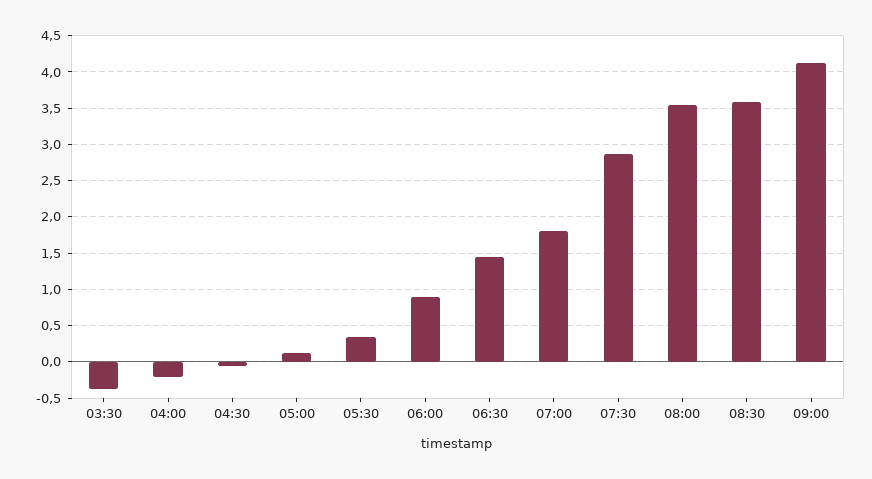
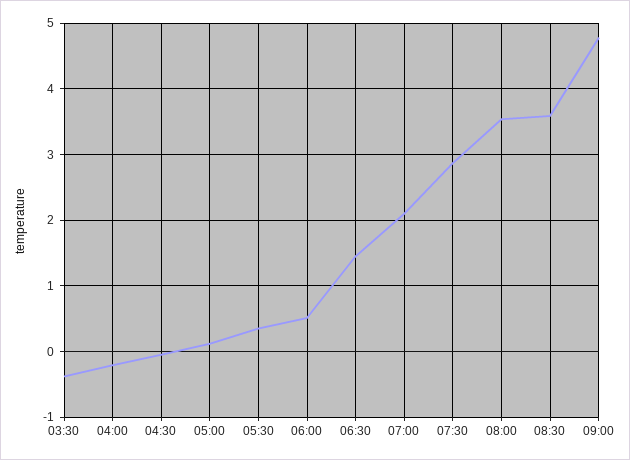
  {
    "03:30": -0.4,
    "04:00": -0.2,
    "04:30": -0.1,
    "05:00": 0.1,
    "05:30": 0.4,
-   "06:00": 0.9,
+   "06:00": 0.5,
    "06:30": 1.5,
-   "07:00": 1.8,
+   "07:00": 2.1,
    "07:30": 2.9,
    "08:00": 3.5,
    "08:30": 3.6,
-   "09:00": 4.1
+   "09:00": 4.8
  }

